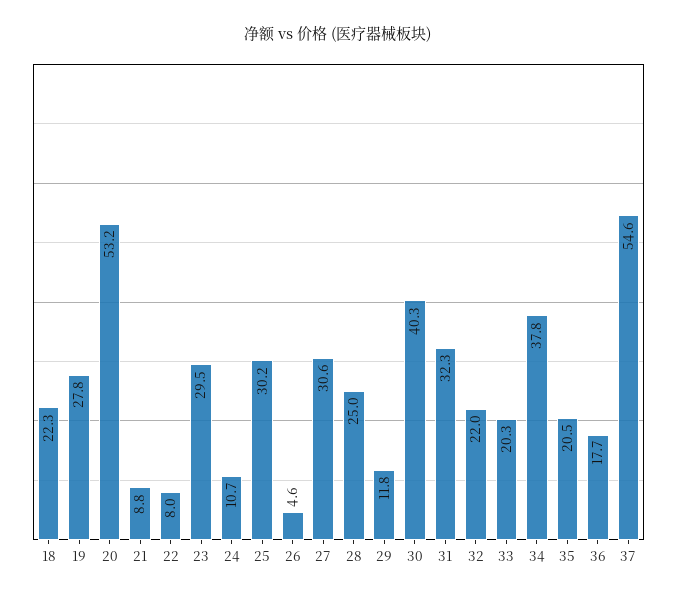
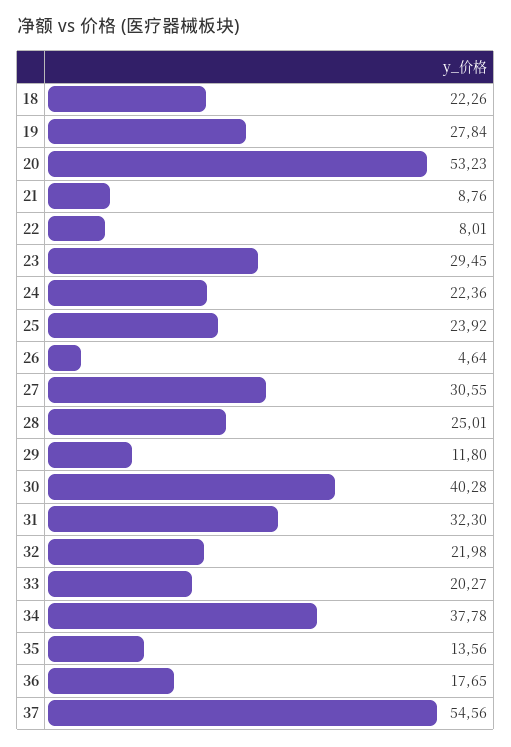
  {
    "18": 22.26,
    "19": 27.84,
    "20": 53.23,
    "21": 8.76,
    "22": 8.01,
    "23": 29.45,
-   "24": 10.7,
+   "24": 22.36,
-   "25": 30.2,
+   "25": 23.92,
    "26": 4.64,
    "27": 30.55,
    "28": 25.01,
    "29": 11.8,
    "30": 40.28,
    "31": 32.3,
    "32": 21.98,
    "33": 20.27,
    "34": 37.78,
-   "35": 20.5,
+   "35": 13.56,
    "36": 17.65,
    "37": 54.56
  }

